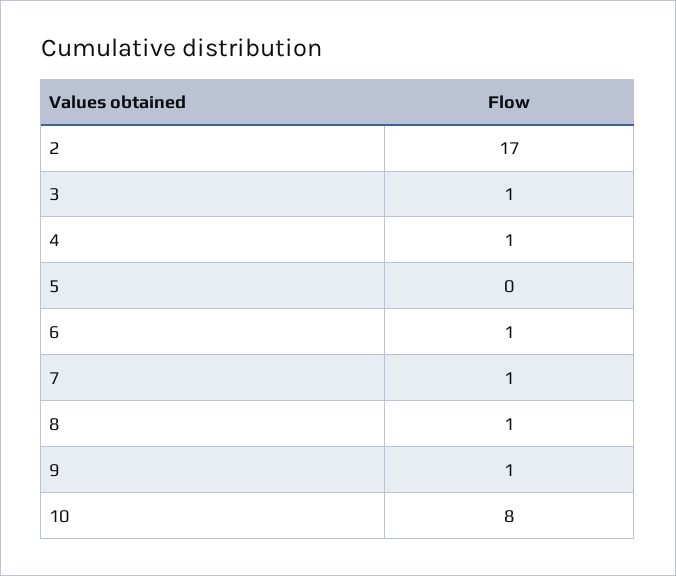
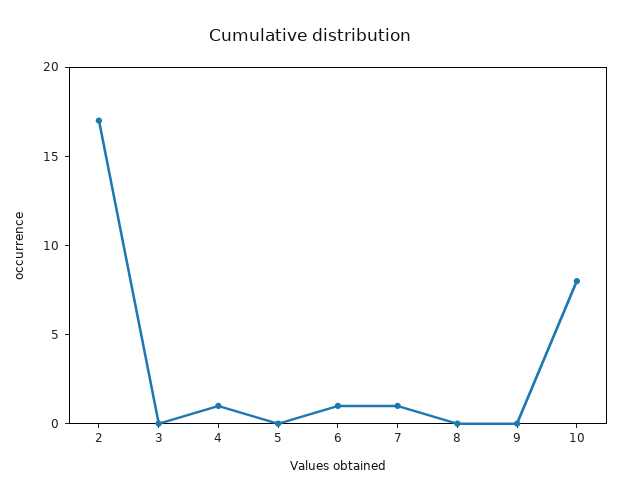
  {
    "2": 17,
-   "3": 1,
+   "3": 0,
    "4": 1,
    "5": 0,
    "6": 1,
    "7": 1,
-   "8": 1,
+   "8": 0,
-   "9": 1,
+   "9": 0,
    "10": 8
  }

